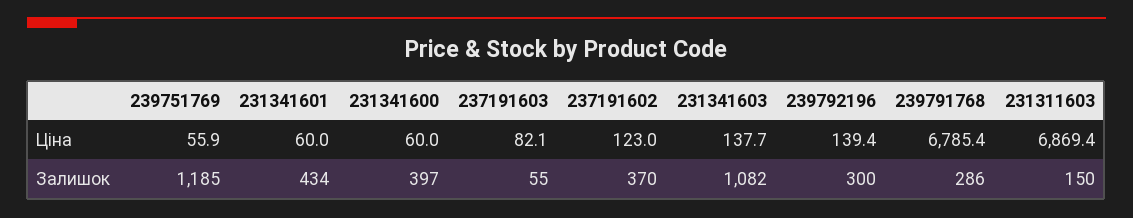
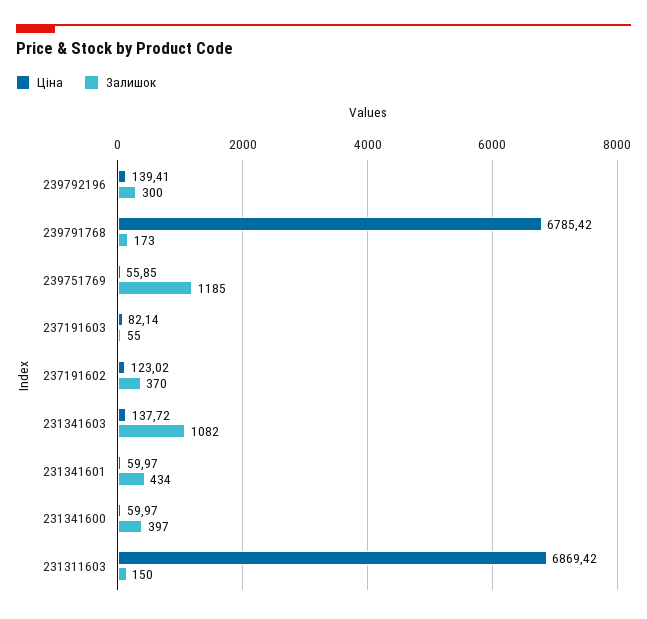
  {
    "Ціна": {
      "239751769": 55.85,
      "231341601": 59.97,
      "231341600": 59.97,
      "237191603": 82.14,
      "237191602": 123.02,
      "231341603": 137.72,
      "239792196": 139.41,
      "239791768": 6785.42,
      "231311603": 6869.42
    },
    "Залишок": {
      "239751769": 1185,
      "231341601": 434,
      "231341600": 397,
      "237191603": 55,
      "237191602": 370,
      "231341603": 1082,
      "239792196": 300,
-     "239791768": 286,
+     "239791768": 173,
      "231311603": 150
    }
  }

